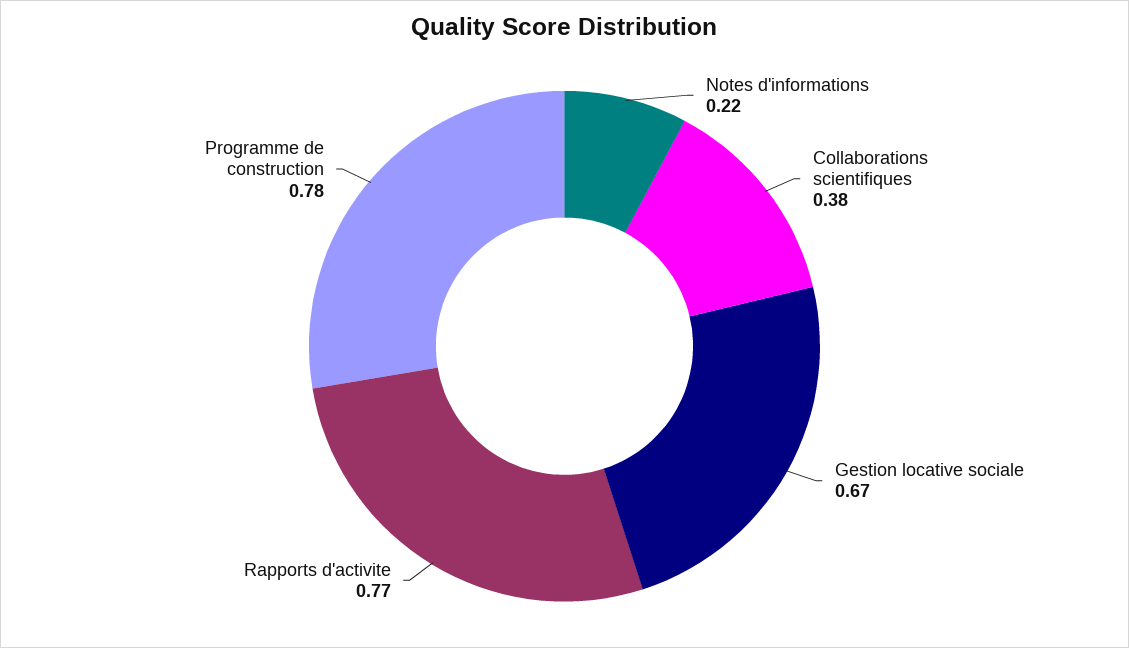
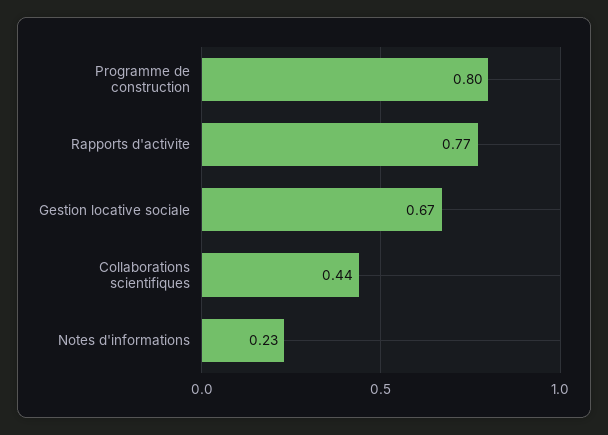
  {
-   "Notes d'informations": 0.22,
+   "Notes d'informations": 0.23,
-   "Collaborations scientifiques": 0.38,
+   "Collaborations scientifiques": 0.44,
    "Gestion locative sociale": 0.67,
    "Rapports d'activite": 0.77,
-   "Programme de construction": 0.78
+   "Programme de construction": 0.8
  }

